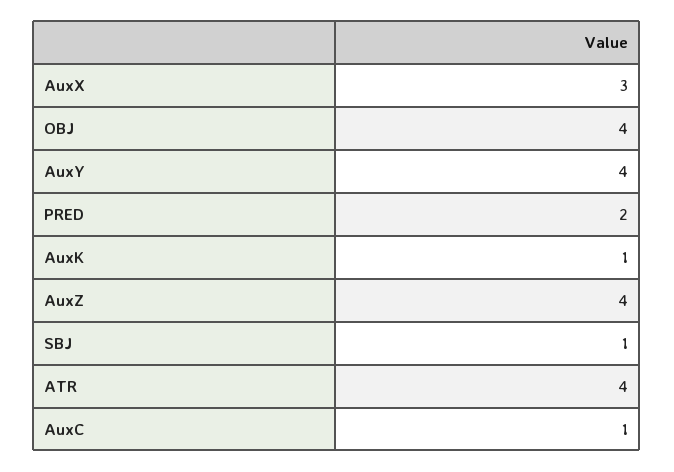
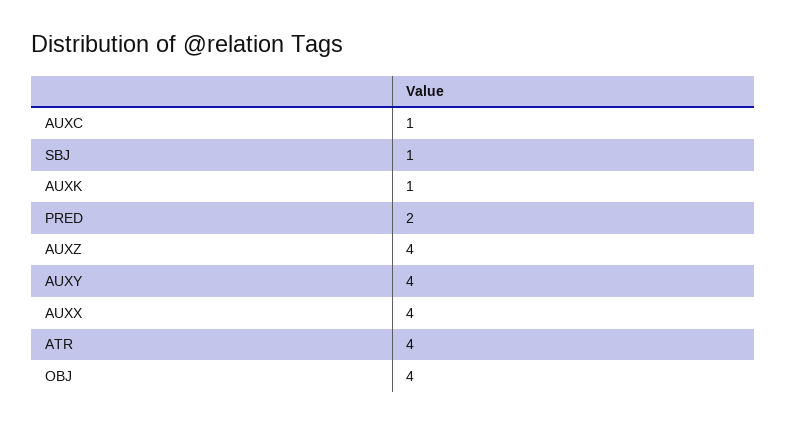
  {
-   "AuxX": 3,
+   "AuxX": 4,
    "OBJ": 4,
    "AuxY": 4,
    "PRED": 2,
    "AuxK": 1,
    "AuxZ": 4,
    "SBJ": 1,
    "ATR": 4,
    "AuxC": 1
  }

